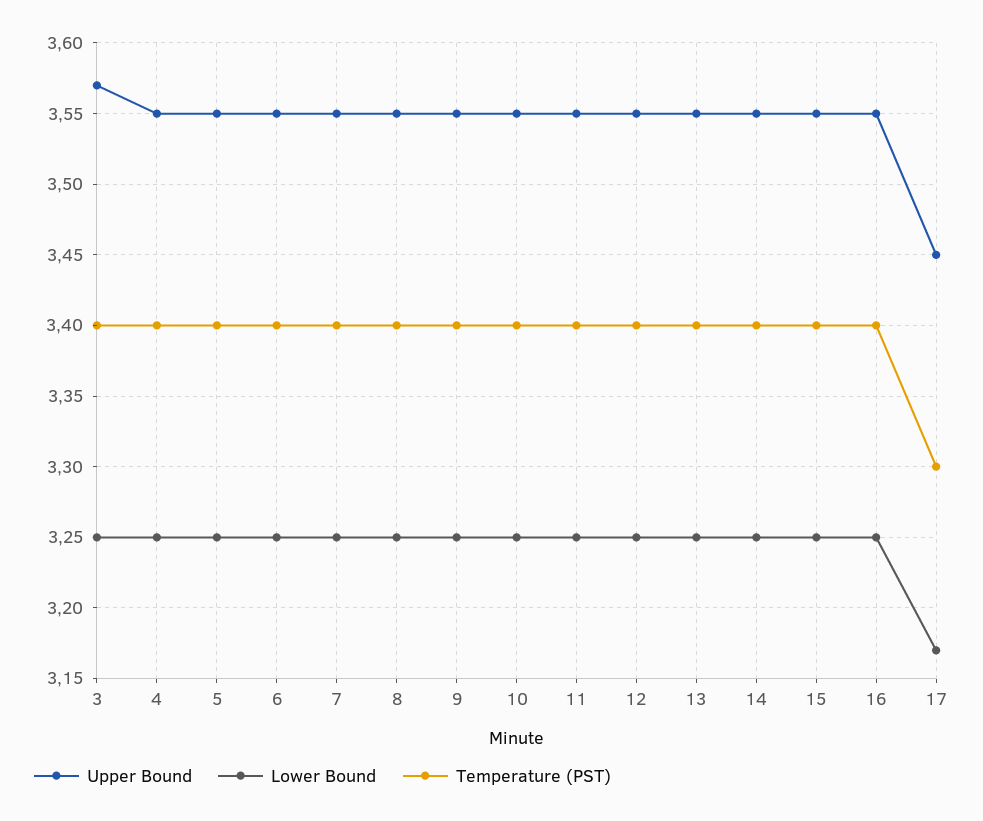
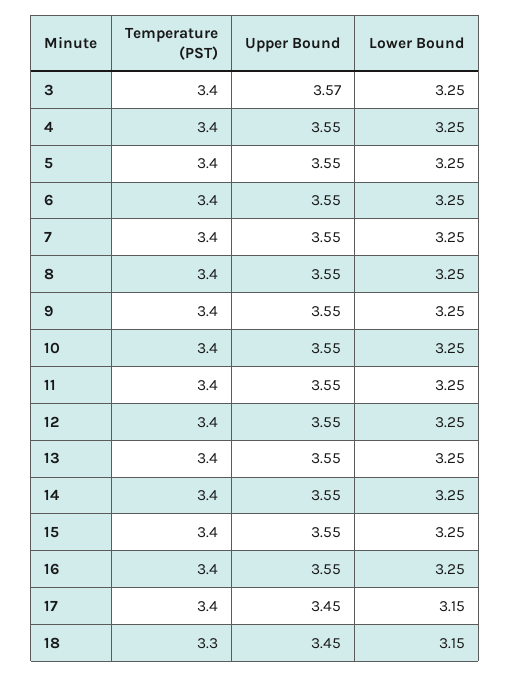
  {
    "Upper Bound": {
      "3": 3.57,
      "4": 3.55,
      "5": 3.55,
      "6": 3.55,
      "7": 3.55,
      "8": 3.55,
      "9": 3.55,
      "10": 3.55,
      "11": 3.55,
      "12": 3.55,
      "13": 3.55,
      "14": 3.55,
      "15": 3.55,
      "16": 3.55,
-     "17": 3.45
+     "17": 3.45,
+     "18": 3.45
    },
    "Lower Bound": {
      "3": 3.25,
      "4": 3.25,
      "5": 3.25,
      "6": 3.25,
      "7": 3.25,
      "8": 3.25,
      "9": 3.25,
      "10": 3.25,
      "11": 3.25,
      "12": 3.25,
      "13": 3.25,
      "14": 3.25,
      "15": 3.25,
      "16": 3.25,
-     "17": 3.17
+     "17": 3.15,
+     "18": 3.15
    },
    "Temperature (PST)": {
      "3": 3.4,
      "4": 3.4,
      "5": 3.4,
      "6": 3.4,
      "7": 3.4,
      "8": 3.4,
      "9": 3.4,
      "10": 3.4,
      "11": 3.4,
      "12": 3.4,
      "13": 3.4,
      "14": 3.4,
      "15": 3.4,
      "16": 3.4,
-     "17": 3.3
+     "17": 3.4,
+     "18": 3.3
    }
  }

